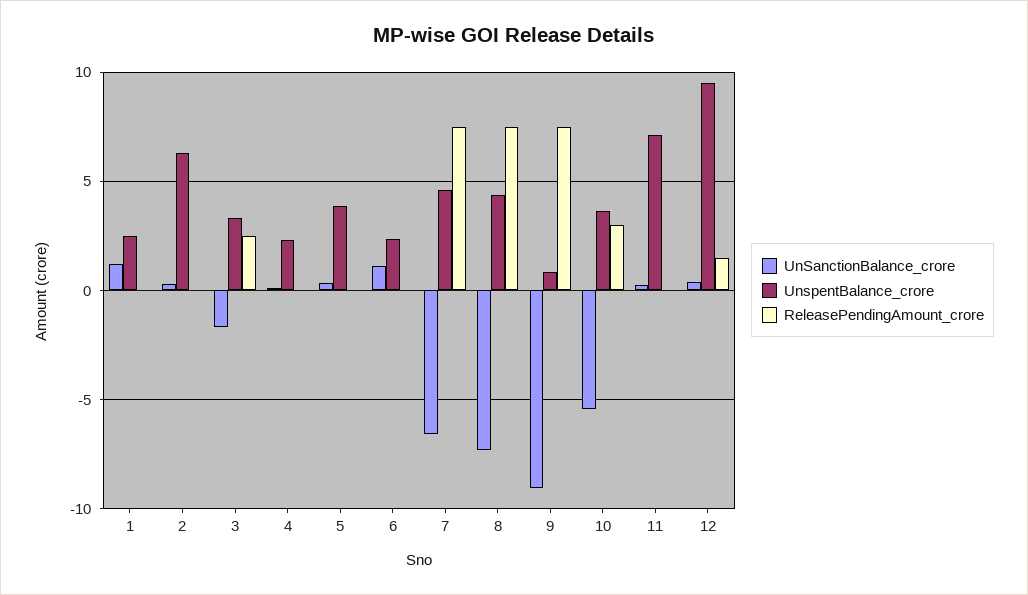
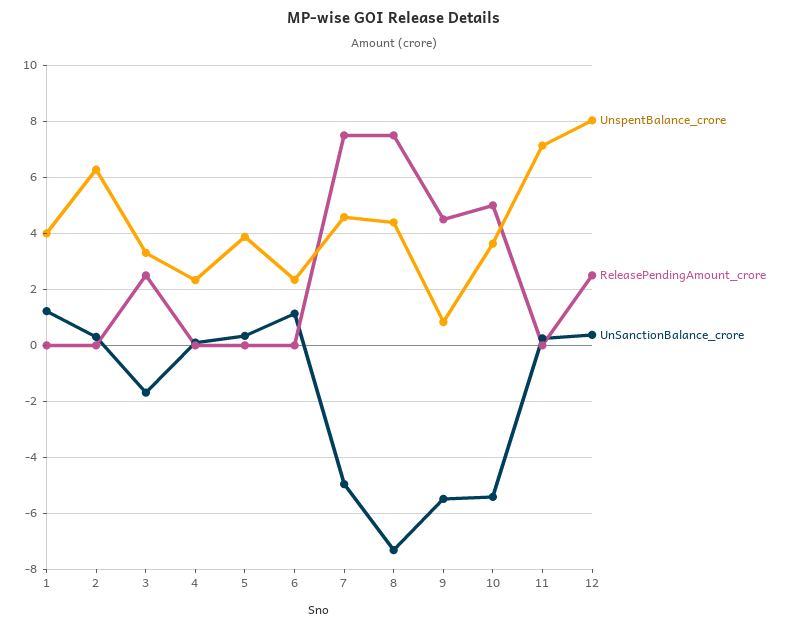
  {
    "UnSanctionBalance_crore": {
      "1": 1.25,
      "2": 0.25,
      "3": -1.75,
      "4": 0,
      "5": 0.25,
      "6": 1.25,
-     "7": -6.5,
+     "7": -5,
      "8": -7.25,
-     "9": -9,
+     "9": -5.5,
      "10": -5.5,
      "11": 0.25,
      "12": 0.25
    },
    "UnspentBalance_crore": {
-     "1": 2.5,
+     "1": 4,
      "2": 6.25,
      "3": 3.25,
      "4": 2.25,
      "5": 3.75,
      "6": 2.25,
      "7": 4.5,
      "8": 4.5,
      "9": 0.75,
      "10": 3.75,
      "11": 7.25,
-     "12": 9.5
+     "12": 8
    },
    "ReleasePendingAmount_crore": {
      "1": 0,
      "2": 0,
      "3": 2.5,
      "4": 0,
      "5": 0,
      "6": 0,
      "7": 7.5,
      "8": 7.5,
-     "9": 7.5,
+     "9": 4.5,
-     "10": 3,
+     "10": 5,
      "11": 0,
-     "12": 1.5
+     "12": 2.5
    }
  }

